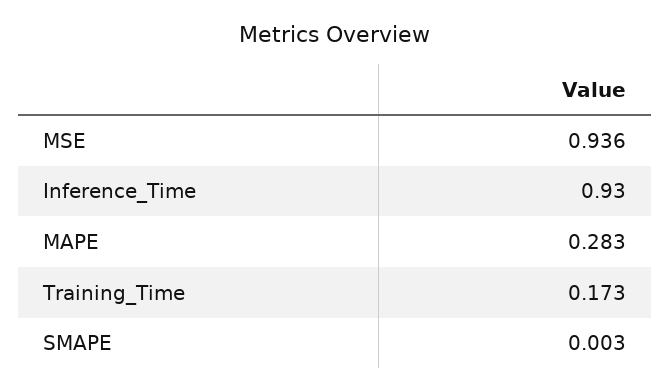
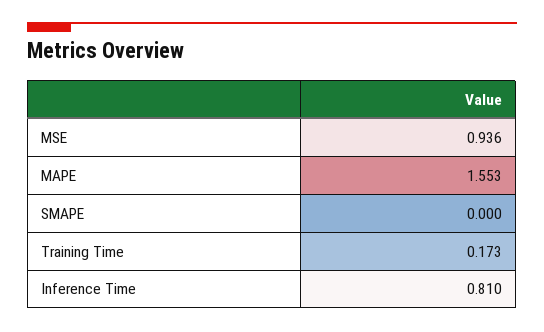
  {
    "MSE": 0.936,
-   "Inference_Time": 0.93,
+   "Inference_Time": 0.81,
-   "MAPE": 0.283,
+   "MAPE": 1.553,
    "Training_Time": 0.173,
-   "SMAPE": 0.003
+   "SMAPE": 0
  }

